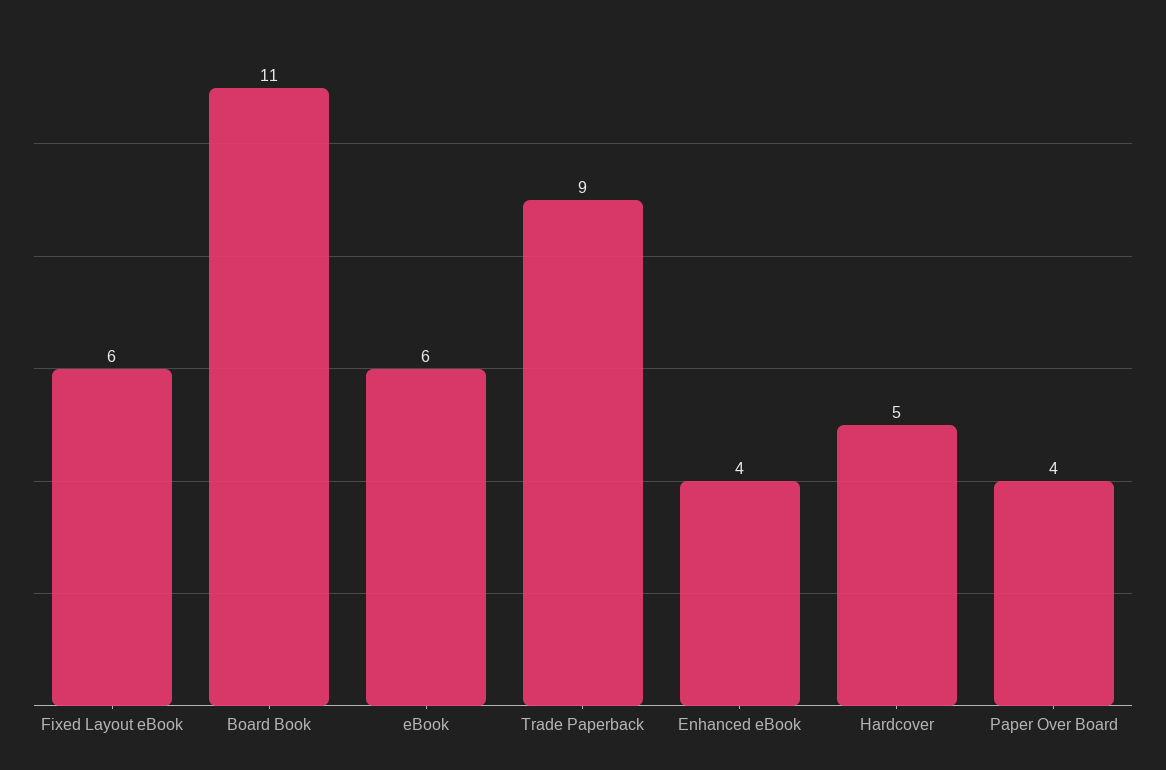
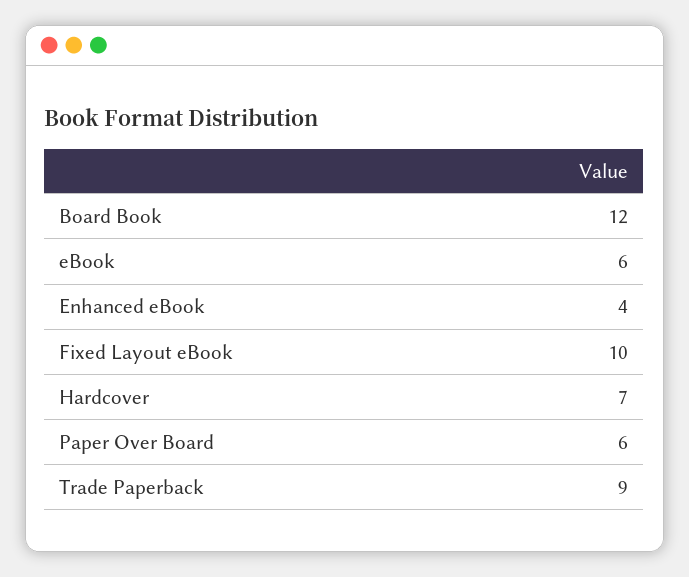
  {
-   "Fixed Layout eBook": 6,
+   "Fixed Layout eBook": 10,
-   "Board Book": 11,
+   "Board Book": 12,
    "eBook": 6,
    "Trade Paperback": 9,
    "Enhanced eBook": 4,
-   "Hardcover": 5,
+   "Hardcover": 7,
-   "Paper Over Board": 4
+   "Paper Over Board": 6
  }

